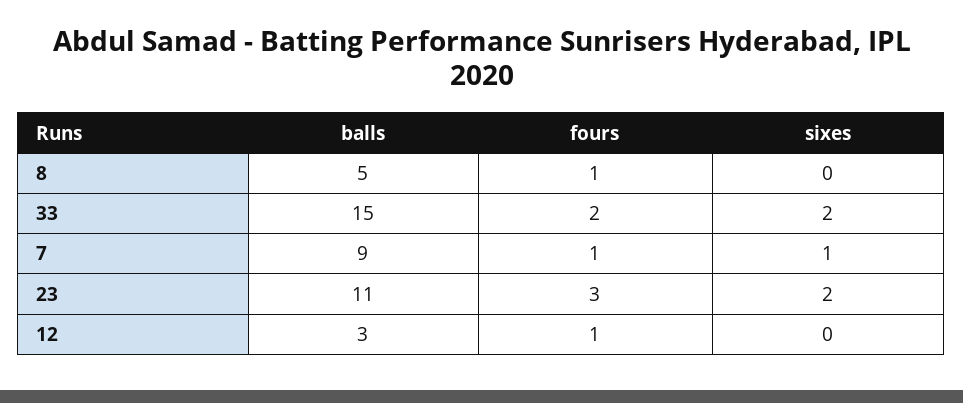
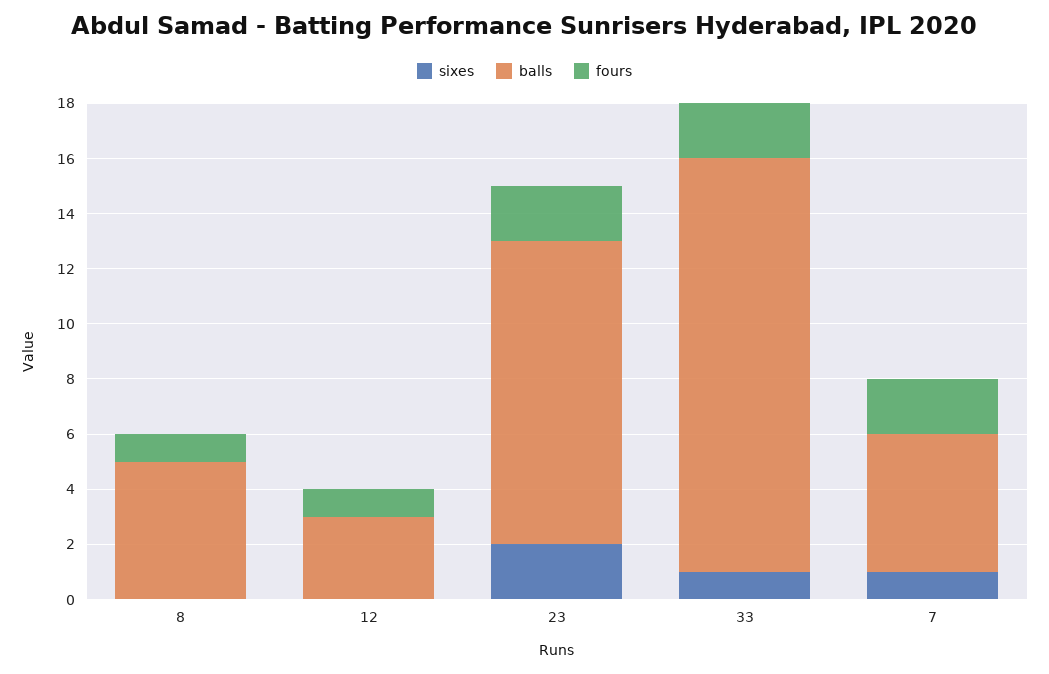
  {
    "balls": {
      "8": 5,
      "33": 15,
-     "7": 9,
+     "7": 5,
      "23": 11,
      "12": 3
    },
    "fours": {
      "8": 1,
      "33": 2,
-     "7": 1,
+     "7": 2,
-     "23": 3,
+     "23": 2,
      "12": 1
    },
    "sixes": {
      "8": 0,
-     "33": 2,
+     "33": 1,
      "7": 1,
      "23": 2,
      "12": 0
    }
  }

